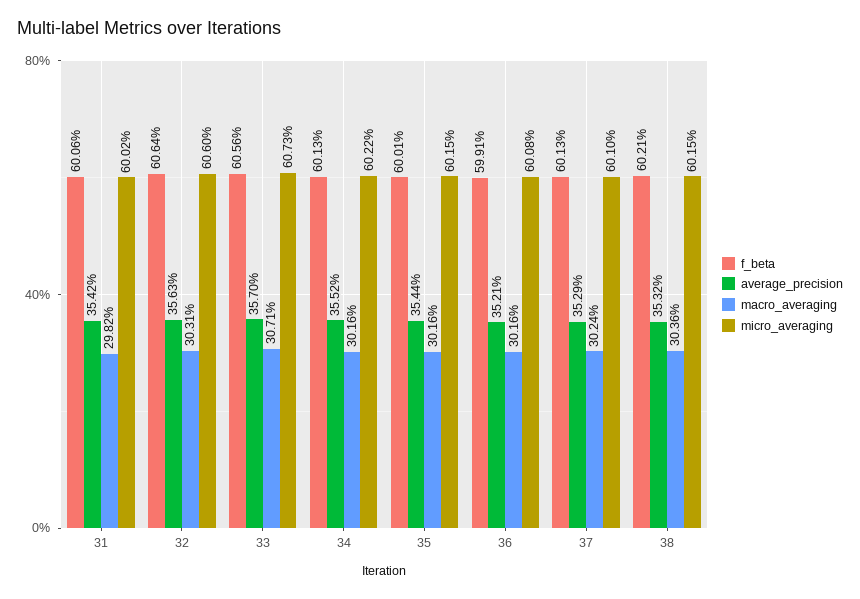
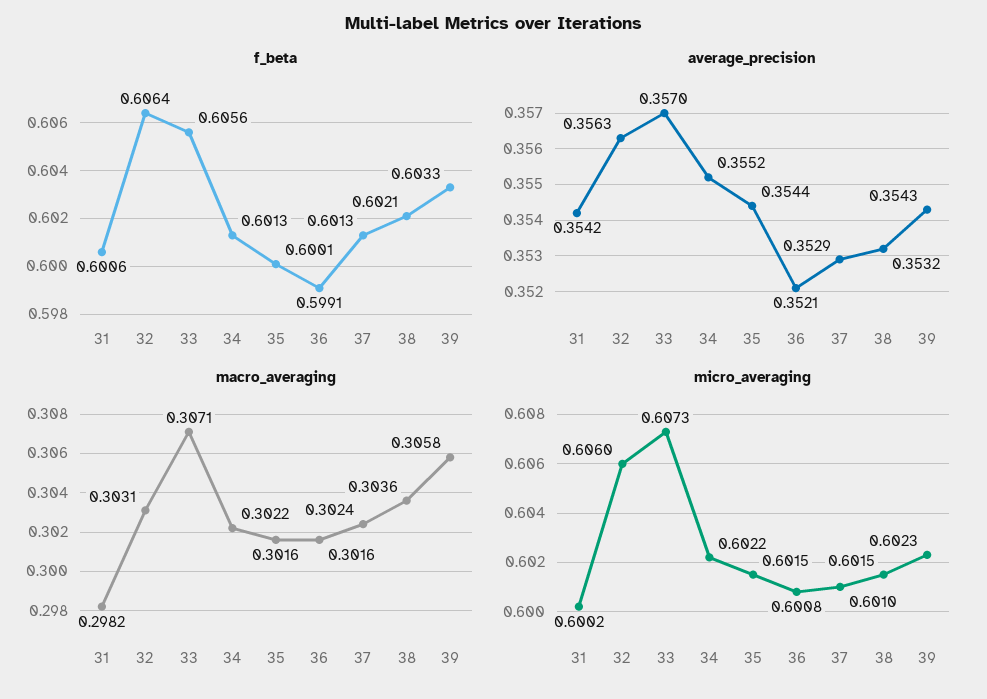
  {
    "f_beta": {
      "31": 0.6006,
      "32": 0.6064,
      "33": 0.6056,
      "34": 0.6013,
      "35": 0.6001,
      "36": 0.5991,
      "37": 0.6013,
-     "38": 0.6021
+     "38": 0.6021,
+     "39": 0.6033
    },
    "average_precision": {
      "31": 0.3542,
      "32": 0.3563,
      "33": 0.357,
      "34": 0.3552,
      "35": 0.3544,
      "36": 0.3521,
      "37": 0.3529,
-     "38": 0.3532
+     "38": 0.3532,
+     "39": 0.3543
    },
    "macro_averaging": {
      "31": 0.2982,
      "32": 0.3031,
      "33": 0.3071,
-     "34": 0.3016,
+     "34": 0.3022,
      "35": 0.3016,
      "36": 0.3016,
      "37": 0.3024,
-     "38": 0.3036
+     "38": 0.3036,
+     "39": 0.3058
    },
    "micro_averaging": {
      "31": 0.6002,
      "32": 0.606,
      "33": 0.6073,
      "34": 0.6022,
      "35": 0.6015,
      "36": 0.6008,
      "37": 0.601,
-     "38": 0.6015
+     "38": 0.6015,
+     "39": 0.6023
    }
  }

